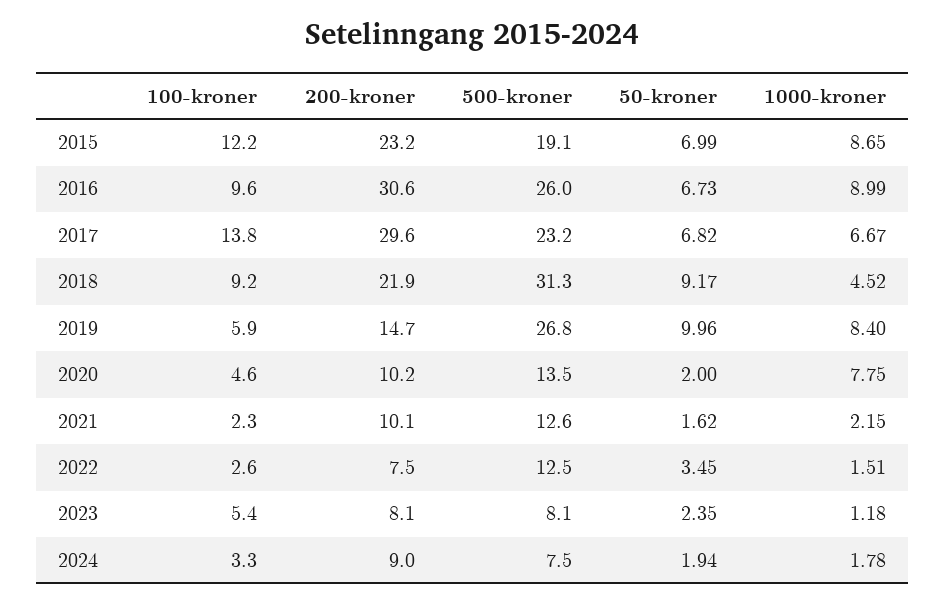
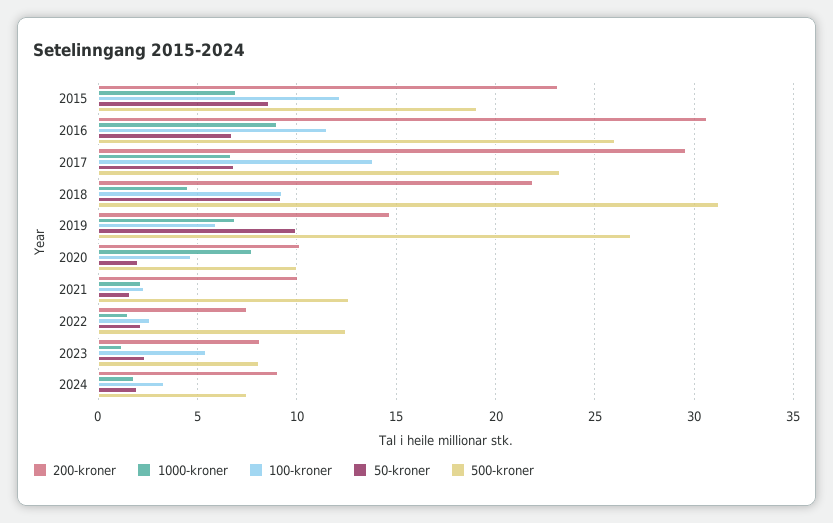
  {
    "100-kroner": {
      "2015": 12.2,
-     "2016": 9.6,
+     "2016": 11.5,
      "2017": 13.8,
      "2018": 9.2,
      "2019": 5.9,
      "2020": 4.6,
      "2021": 2.3,
      "2022": 2.6,
      "2023": 5.4,
      "2024": 3.3
    },
    "200-kroner": {
      "2015": 23.2,
      "2016": 30.6,
      "2017": 29.6,
      "2018": 21.9,
      "2019": 14.7,
      "2020": 10.2,
      "2021": 10.1,
      "2022": 7.5,
      "2023": 8.1,
      "2024": 9
    },
    "500-kroner": {
      "2015": 19.1,
      "2016": 26,
      "2017": 23.2,
      "2018": 31.3,
      "2019": 26.8,
-     "2020": 13.5,
+     "2020": 10,
      "2021": 12.6,
      "2022": 12.5,
      "2023": 8.1,
      "2024": 7.5
    },
    "50-kroner": {
-     "2015": 6.99,
+     "2015": 8.5,
      "2016": 6.73,
      "2017": 6.82,
      "2018": 9.17,
      "2019": 9.96,
      "2020": 2,
      "2021": 1.62,
-     "2022": 3.45,
+     "2022": 2,
      "2023": 2.35,
      "2024": 1.94
    },
    "1000-kroner": {
-     "2015": 8.65,
+     "2015": 7,
      "2016": 8.99,
      "2017": 6.67,
      "2018": 4.52,
-     "2019": 8.4,
+     "2019": 7,
      "2020": 7.75,
      "2021": 2.15,
      "2022": 1.51,
      "2023": 1.18,
      "2024": 1.78
    }
  }

